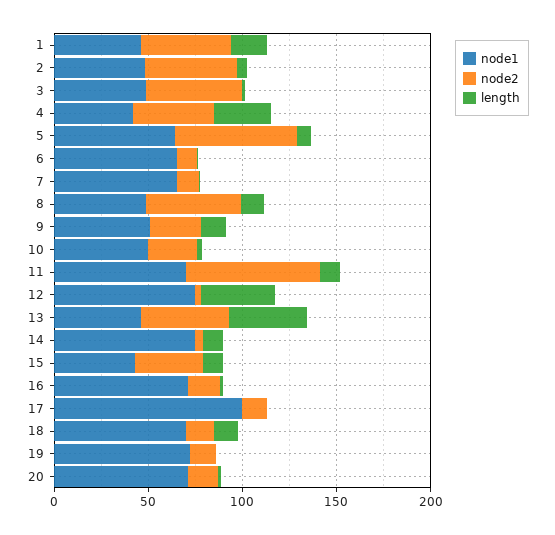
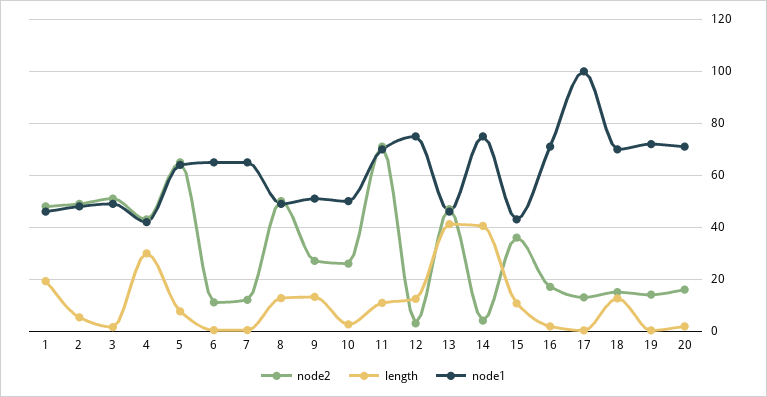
  {
    "node1": {
      "1": 45,
      "2": 47.5,
      "3": 50,
      "4": 42.5,
      "5": 65,
      "6": 65,
      "7": 65,
      "8": 50,
      "9": 50,
      "10": 50,
      "11": 70,
      "12": 75,
      "13": 45,
      "14": 75,
      "15": 42.5,
      "16": 70,
      "17": 100,
      "18": 70,
      "19": 72.5,
      "20": 70
    },
    "node2": {
      "1": 47.5,
      "2": 50,
      "3": 50,
      "4": 42.5,
      "5": 65,
      "6": 10,
      "7": 12.5,
      "8": 50,
      "9": 27.5,
      "10": 25,
      "11": 70,
      "12": 2.5,
      "13": 47.5,
      "14": 5,
      "15": 35,
      "16": 17.5,
      "17": 12.5,
      "18": 15,
      "19": 15,
      "20": 15
    },
    "length": {
      "1": 20,
      "2": 5,
      "3": 2.5,
      "4": 30,
      "5": 7.5,
      "6": 0,
      "7": 0,
      "8": 12.5,
      "9": 12.5,
      "10": 2.5,
      "11": 10,
-     "12": 40,
+     "12": 12.5,
      "13": 40,
-     "14": 10,
+     "14": 40,
      "15": 10,
      "16": 2.5,
      "17": 0,
      "18": 12.5,
      "19": 0,
      "20": 2.5
    }
  }

